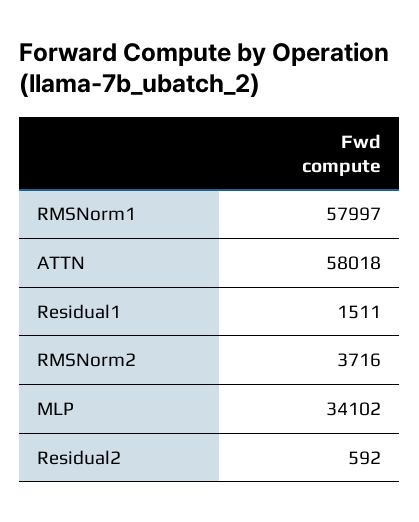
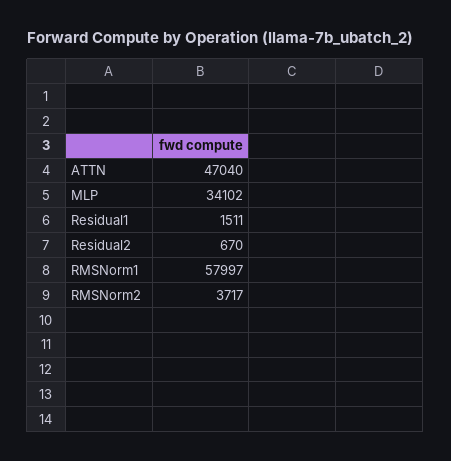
  {
    "RMSNorm1": 57997,
-   "ATTN": 58018,
+   "ATTN": 47040,
    "Residual1": 1511,
-   "RMSNorm2": 3716,
+   "RMSNorm2": 3717,
    "MLP": 34102,
-   "Residual2": 592
+   "Residual2": 670
  }

